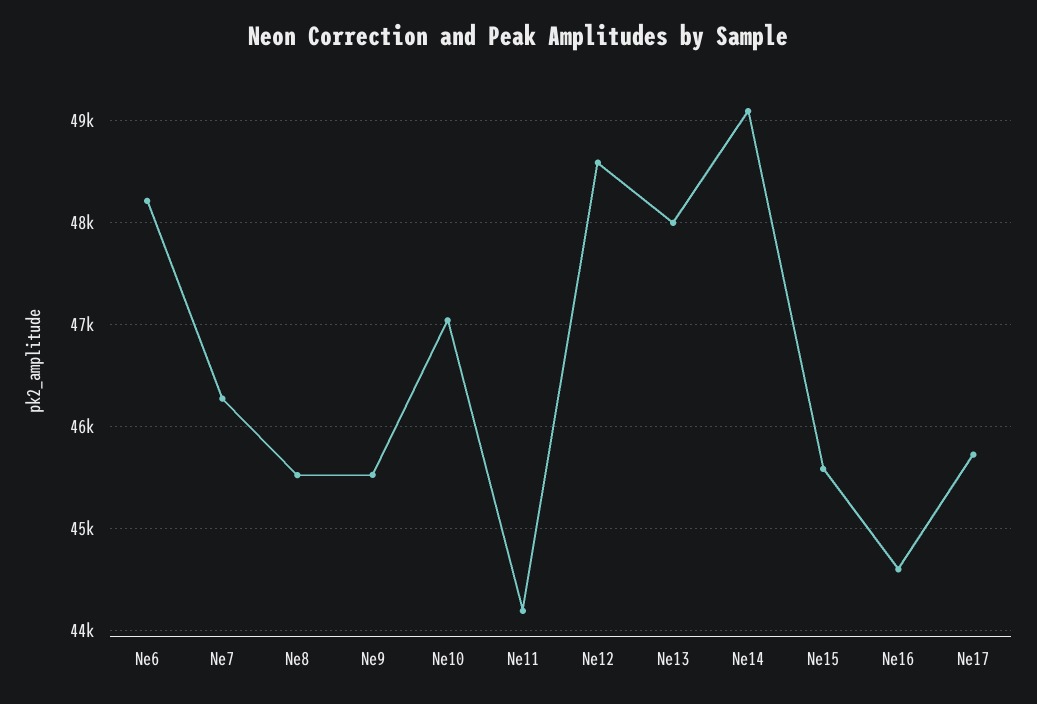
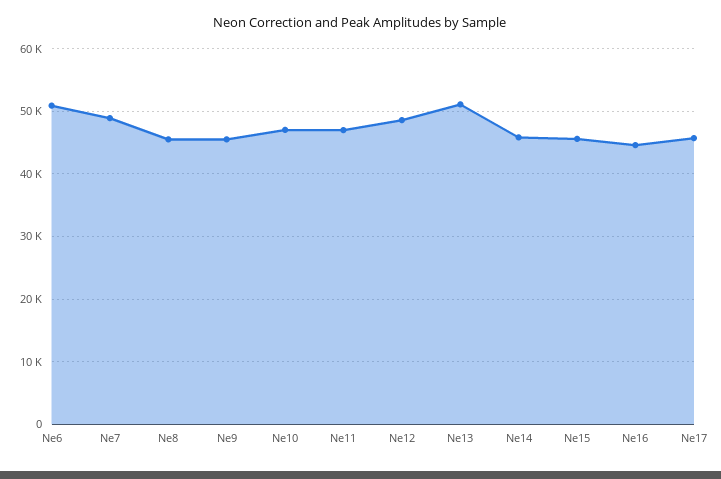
  {
-   "Ne6": 48200,
+   "Ne6": 51000,
-   "Ne7": 46300,
+   "Ne7": 49000,
    "Ne8": 45500,
    "Ne9": 45500,
    "Ne10": 47000,
-   "Ne11": 44200,
+   "Ne11": 47000,
    "Ne12": 48600,
-   "Ne13": 48000,
+   "Ne13": 51000,
-   "Ne14": 49100,
+   "Ne14": 46000,
    "Ne15": 45600,
    "Ne16": 44600,
    "Ne17": 45700
  }

